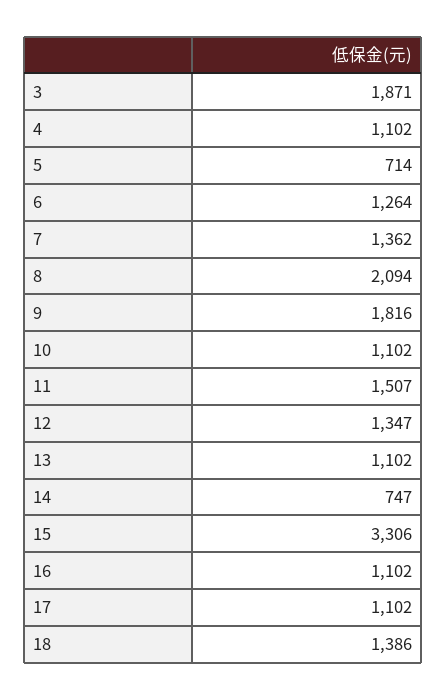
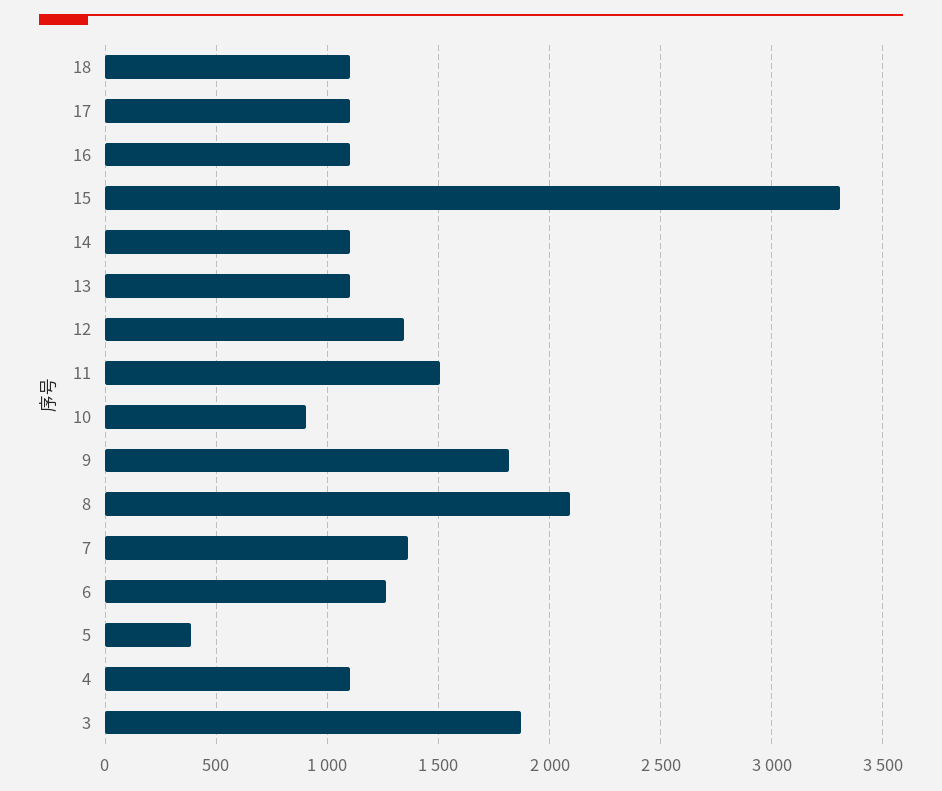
  {
    "3": 1871,
    "4": 1102,
-   "5": 714,
+   "5": 400,
    "6": 1264,
    "7": 1362,
    "8": 2094,
    "9": 1816,
-   "10": 1102,
+   "10": 900,
    "11": 1507,
    "12": 1347,
    "13": 1102,
-   "14": 747,
+   "14": 1100,
    "15": 3306,
    "16": 1102,
    "17": 1102,
-   "18": 1386
+   "18": 1100
  }

